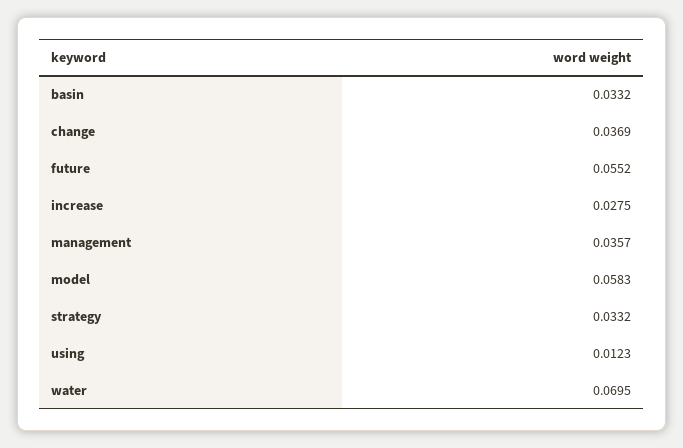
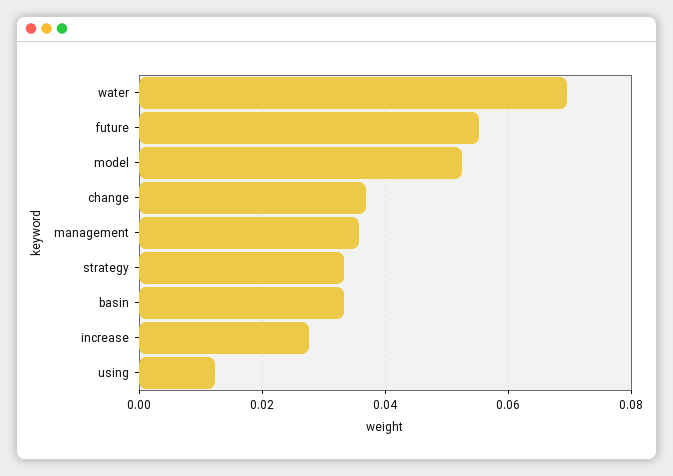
  {
    "basin": 0.0332,
    "change": 0.0369,
    "future": 0.0552,
    "increase": 0.0275,
    "management": 0.0357,
-   "model": 0.0583,
+   "model": 0.052,
    "strategy": 0.0332,
    "using": 0.0123,
    "water": 0.0695
  }

